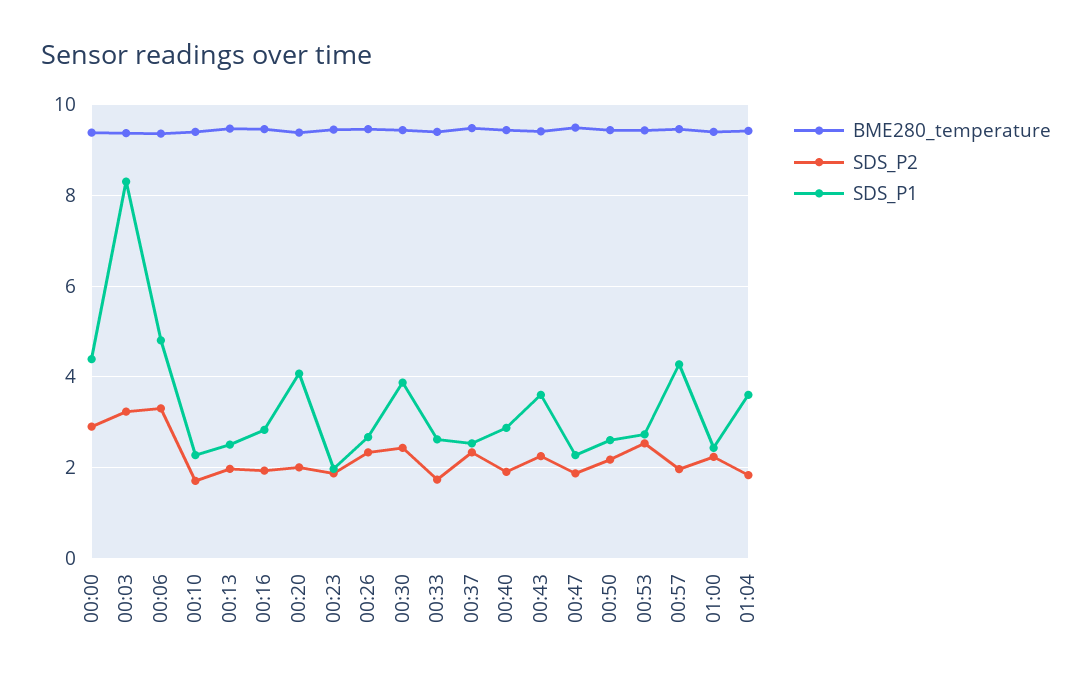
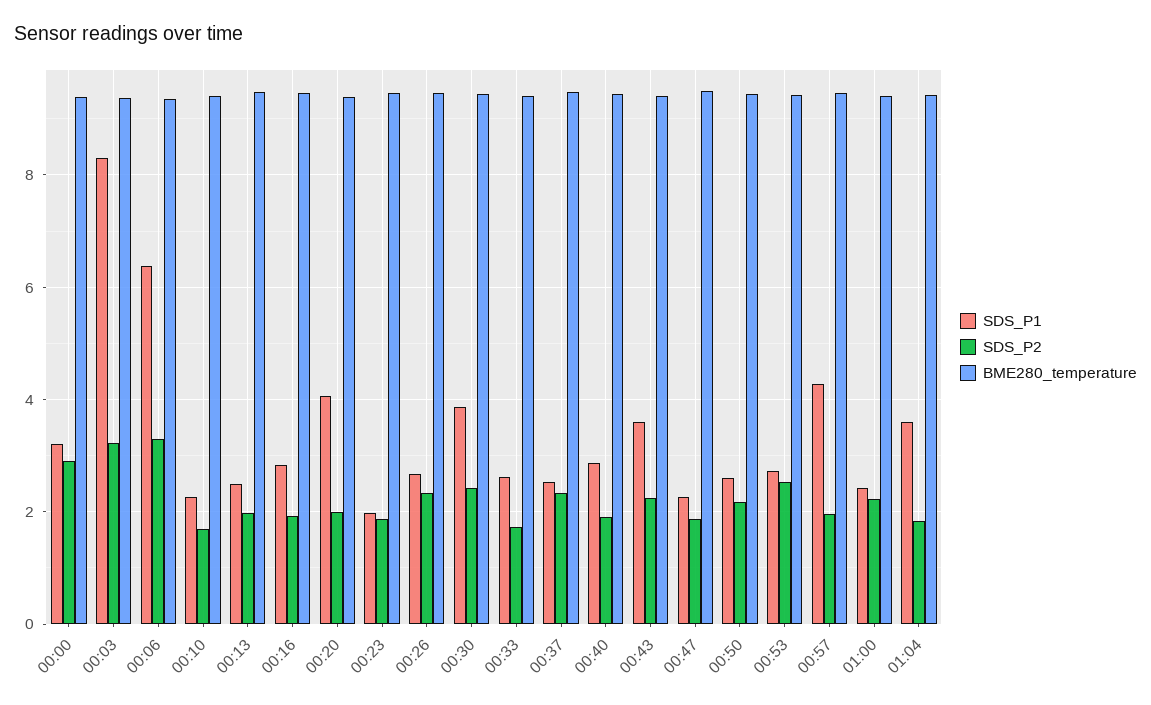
  {
    "BME280_temperature": {
      "00:00": 9.4,
      "00:03": 9.4,
      "00:06": 9.4,
      "00:10": 9.4,
      "00:13": 9.4,
      "00:16": 9.4,
      "00:20": 9.4,
      "00:23": 9.4,
      "00:26": 9.4,
      "00:30": 9.4,
      "00:33": 9.4,
      "00:37": 9.4,
      "00:40": 9.4,
      "00:43": 9.4,
      "00:47": 9.4,
      "00:50": 9.4,
      "00:53": 9.4,
      "00:57": 9.4,
      "01:00": 9.4,
      "01:04": 9.4
    },
    "SDS_P2": {
      "00:00": 3,
      "00:03": 3.2,
      "00:06": 3.4,
      "00:10": 1.8,
      "00:13": 2,
      "00:16": 2,
      "00:20": 2,
      "00:23": 1.8,
      "00:26": 2.4,
      "00:30": 2.4,
      "00:33": 1.8,
      "00:37": 2.4,
      "00:40": 2,
      "00:43": 2.2,
      "00:47": 1.8,
      "00:50": 2.2,
      "00:53": 2.6,
      "00:57": 2,
      "01:00": 2.2,
      "01:04": 1.8
    },
    "SDS_P1": {
-     "00:00": 4.4,
+     "00:00": 3.2,
      "00:03": 8.4,
-     "00:06": 4.8,
+     "00:06": 6.4,
      "00:10": 2.2,
      "00:13": 2.6,
      "00:16": 2.8,
      "00:20": 4,
      "00:23": 2,
      "00:26": 2.6,
      "00:30": 3.8,
      "00:33": 2.6,
      "00:37": 2.6,
      "00:40": 2.8,
      "00:43": 3.6,
      "00:47": 2.2,
      "00:50": 2.6,
      "00:53": 2.8,
      "00:57": 4.2,
      "01:00": 2.4,
      "01:04": 3.6
    }
  }

